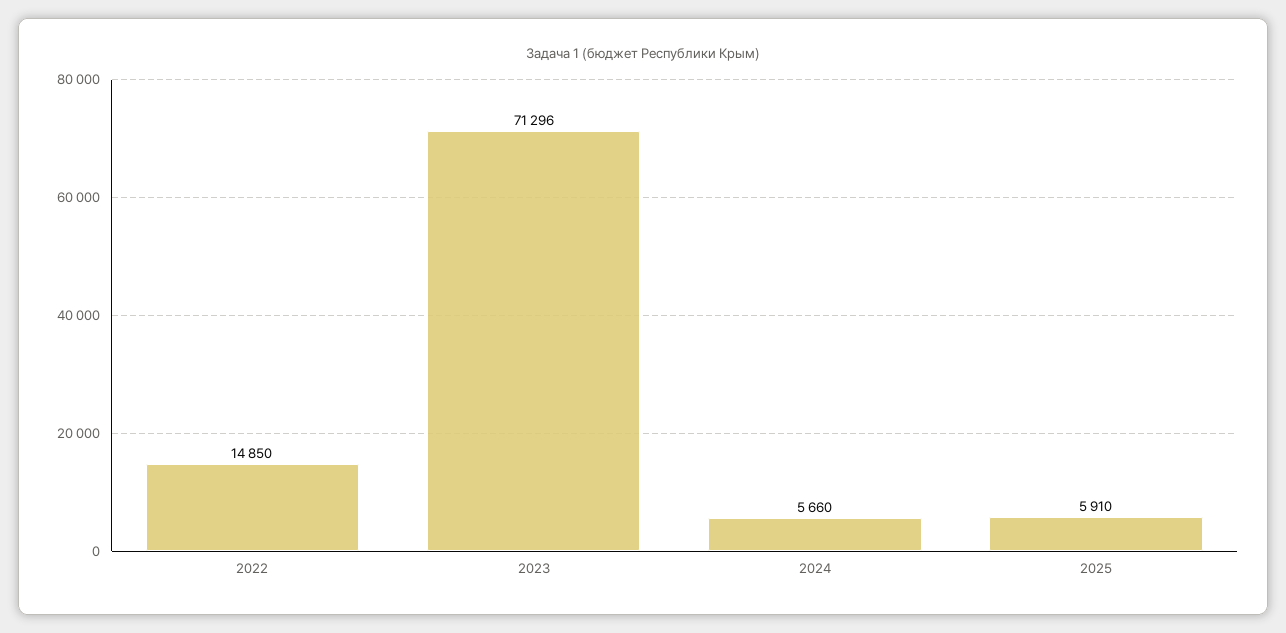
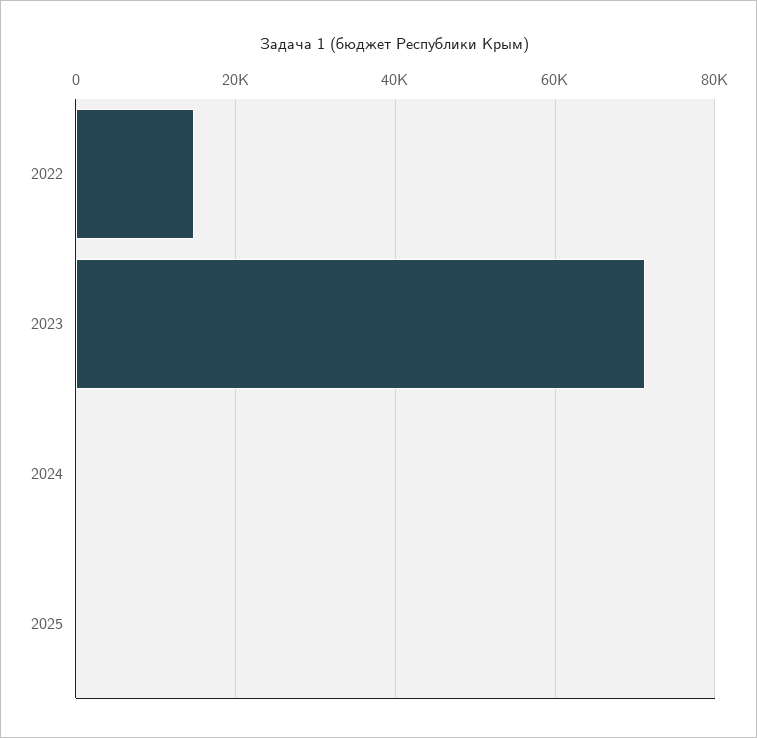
  {
    "2022": 14850,
    "2023": 71296,
-   "2024": 5660,
+   "2024": 0,
-   "2025": 5910
+   "2025": 0
  }

